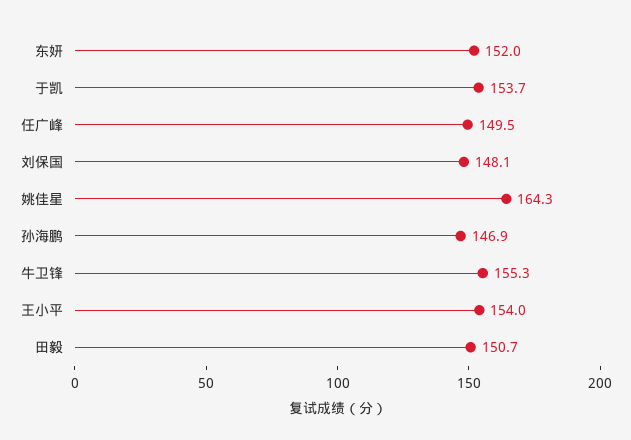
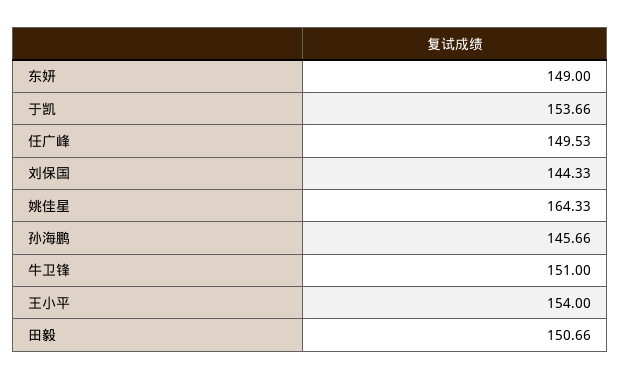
  {
-   "东妍": 152,
+   "东妍": 149,
    "于凯": 153.66,
    "任广峰": 149.53,
-   "刘保国": 148.1,
+   "刘保国": 144.33,
    "姚佳星": 164.33,
-   "孙海鹏": 146.9,
+   "孙海鹏": 145.66,
-   "牛卫锋": 155.3,
+   "牛卫锋": 151,
    "王小平": 154,
    "田毅": 150.66
  }

